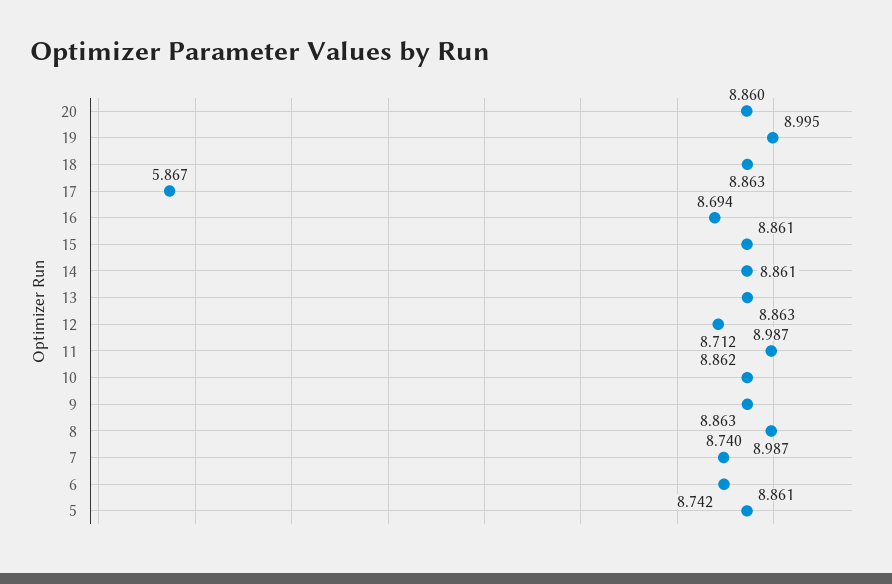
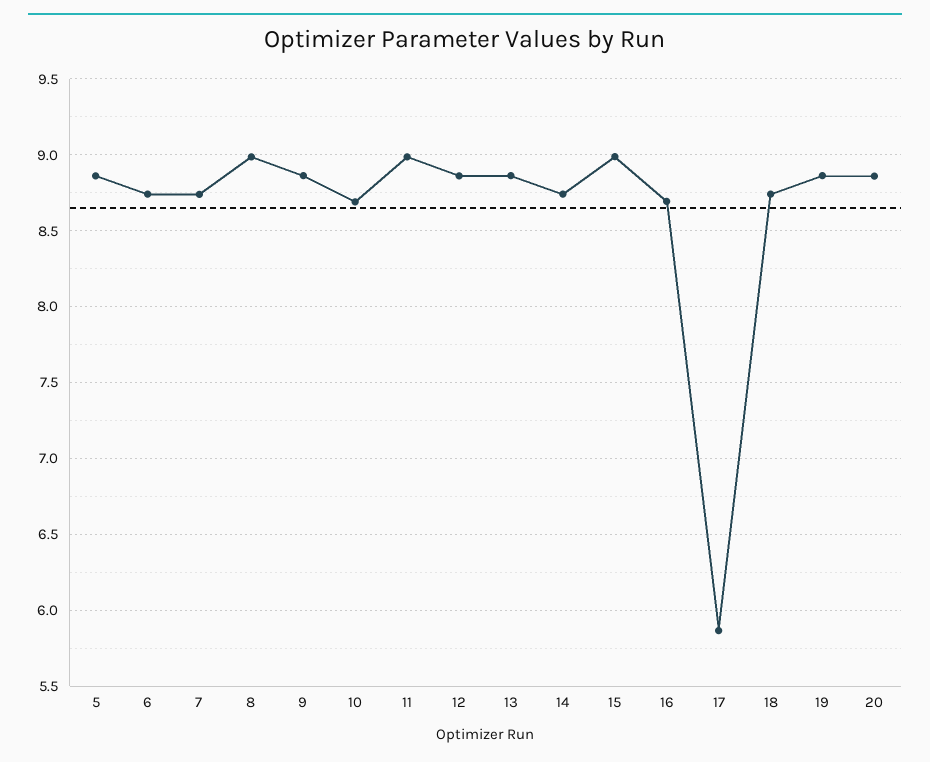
  {
    "20": 8.86,
-   "19": 8.995,
+   "19": 8.85,
-   "18": 8.863,
+   "18": 8.75,
    "17": 5.867,
    "16": 8.694,
-   "15": 8.861,
+   "15": 9,
-   "14": 8.861,
+   "14": 8.75,
    "13": 8.863,
-   "12": 8.712,
+   "12": 8.85,
    "11": 8.987,
-   "10": 8.862,
+   "10": 8.7,
    "9": 8.863,
    "8": 8.987,
    "7": 8.74,
    "6": 8.742,
    "5": 8.861
  }

